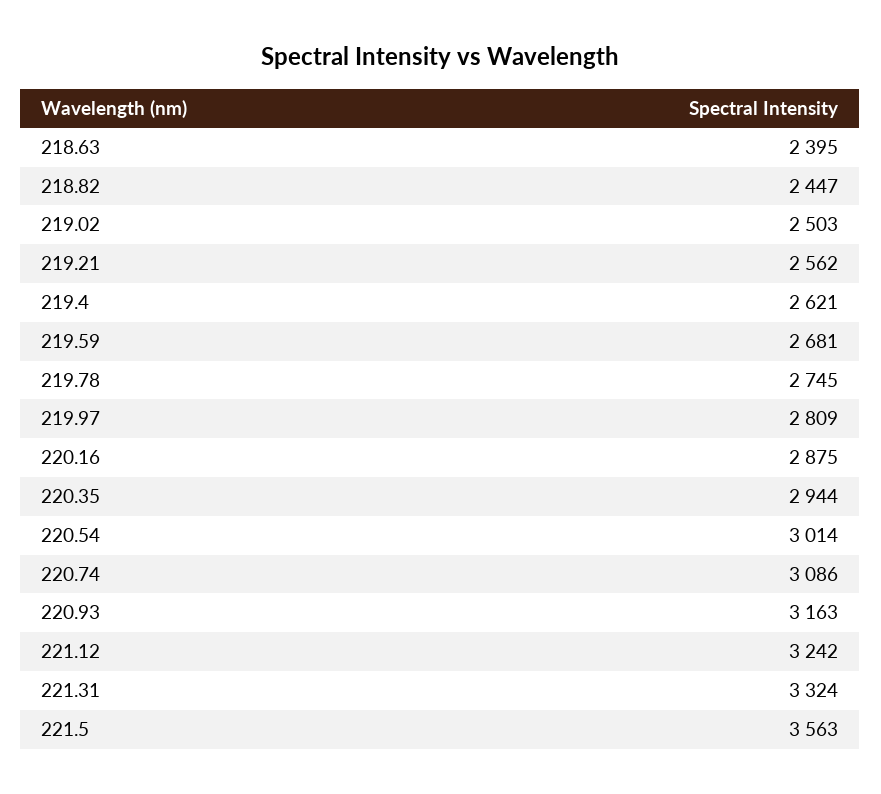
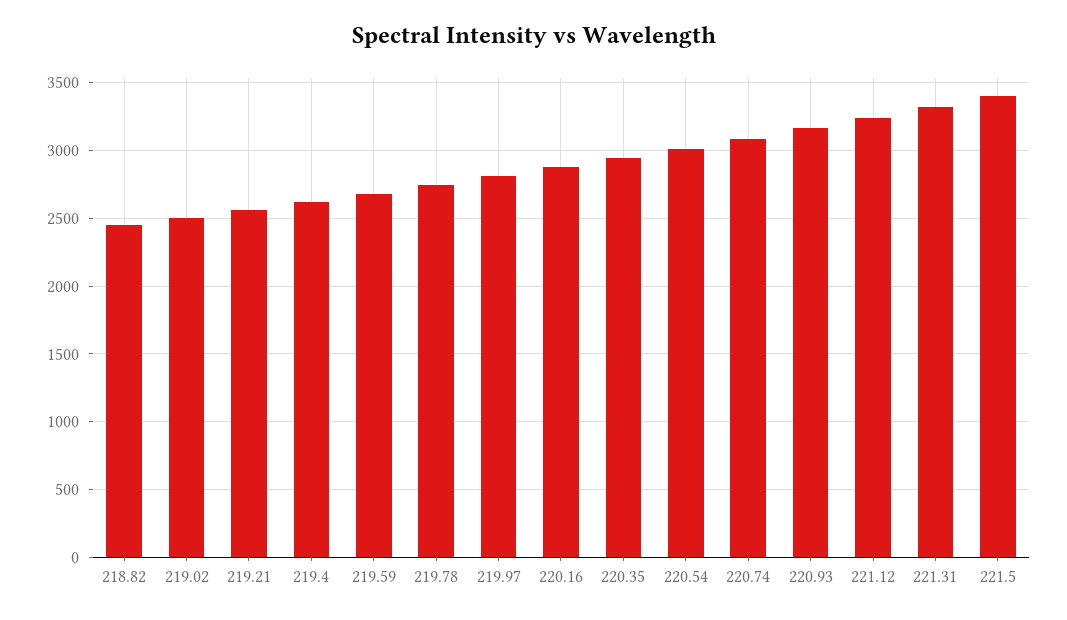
  {
-   "218.63": 2395,
    "218.82": 2447,
    "219.02": 2503,
    "219.21": 2562,
    "219.4": 2621,
    "219.59": 2681,
    "219.78": 2745,
    "219.97": 2809,
    "220.16": 2875,
    "220.35": 2944,
    "220.54": 3014,
    "220.74": 3086,
    "220.93": 3163,
    "221.12": 3242,
    "221.31": 3324,
-   "221.5": 3563
+   "221.5": 3400
  }

